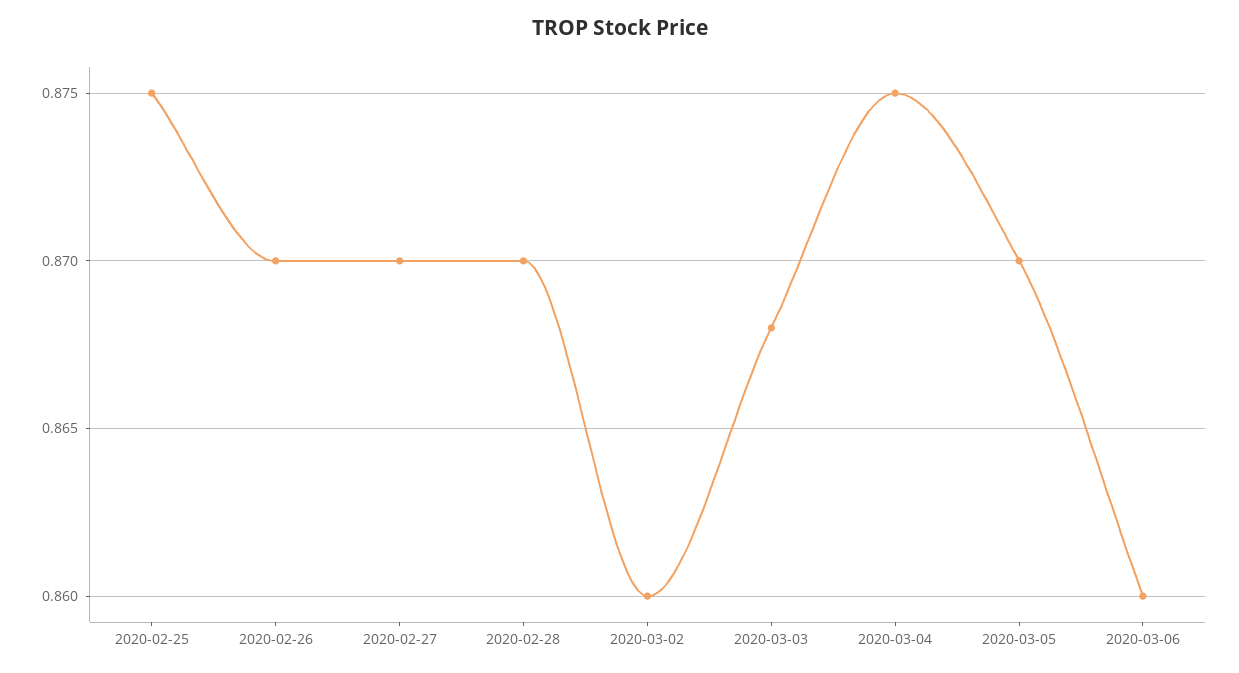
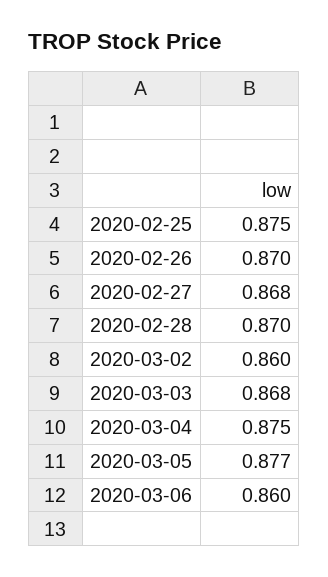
  {
    "2020-02-25": 0.875,
    "2020-02-26": 0.87,
-   "2020-02-27": 0.87,
+   "2020-02-27": 0.868,
    "2020-02-28": 0.87,
    "2020-03-02": 0.86,
    "2020-03-03": 0.868,
    "2020-03-04": 0.875,
-   "2020-03-05": 0.87,
+   "2020-03-05": 0.877,
    "2020-03-06": 0.86
  }

